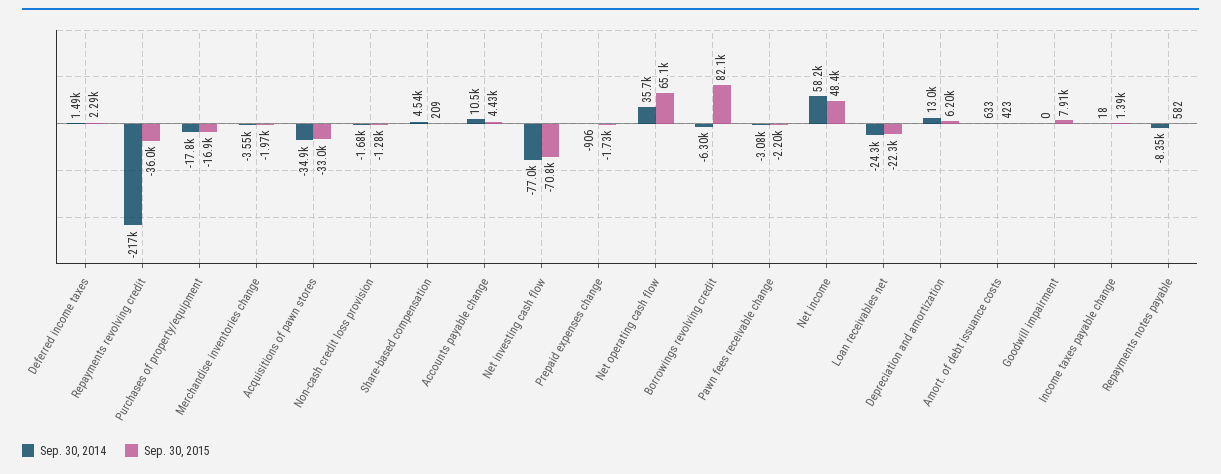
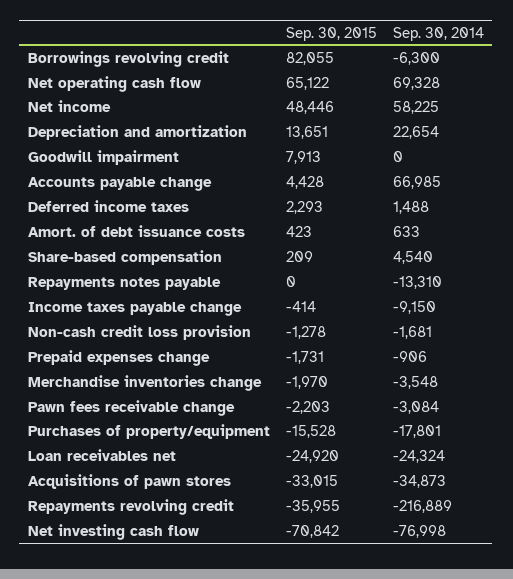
  {
    "Sep. 30, 2014": {
      "Deferred income taxes": 1488,
      "Repayments revolving credit": -216889,
      "Purchases of property/equipment": -17801,
      "Merchandise inventories change": -3548,
      "Acquisitions of pawn stores": -34873,
      "Non-cash credit loss provision": -1681,
      "Share-based compensation": 4540,
-     "Accounts payable change": 10500,
+     "Accounts payable change": 66985,
      "Net investing cash flow": -76998,
      "Prepaid expenses change": -906,
-     "Net operating cash flow": 35700,
+     "Net operating cash flow": 69328,
      "Borrowings revolving credit": -6300,
      "Pawn fees receivable change": -3084,
      "Net income": 58225,
      "Loan receivables net": -24324,
-     "Depreciation and amortization": 13000,
+     "Depreciation and amortization": 22654,
      "Amort. of debt issuance costs": 633,
      "Goodwill impairment": 0,
-     "Income taxes payable change": 18,
+     "Income taxes payable change": -9150,
-     "Repayments notes payable": -8350
+     "Repayments notes payable": -13310
    },
    "Sep. 30, 2015": {
      "Deferred income taxes": 2293,
      "Repayments revolving credit": -35955,
-     "Purchases of property/equipment": -16900,
+     "Purchases of property/equipment": -15528,
      "Merchandise inventories change": -1970,
      "Acquisitions of pawn stores": -33015,
      "Non-cash credit loss provision": -1278,
      "Share-based compensation": 209,
      "Accounts payable change": 4428,
      "Net investing cash flow": -70842,
      "Prepaid expenses change": -1731,
      "Net operating cash flow": 65122,
      "Borrowings revolving credit": 82055,
      "Pawn fees receivable change": -2203,
      "Net income": 48446,
-     "Loan receivables net": -22300,
+     "Loan receivables net": -24920,
-     "Depreciation and amortization": 6200,
+     "Depreciation and amortization": 13651,
      "Amort. of debt issuance costs": 423,
      "Goodwill impairment": 7913,
-     "Income taxes payable change": 1390,
+     "Income taxes payable change": -414,
-     "Repayments notes payable": 582
+     "Repayments notes payable": 0
    }
  }

